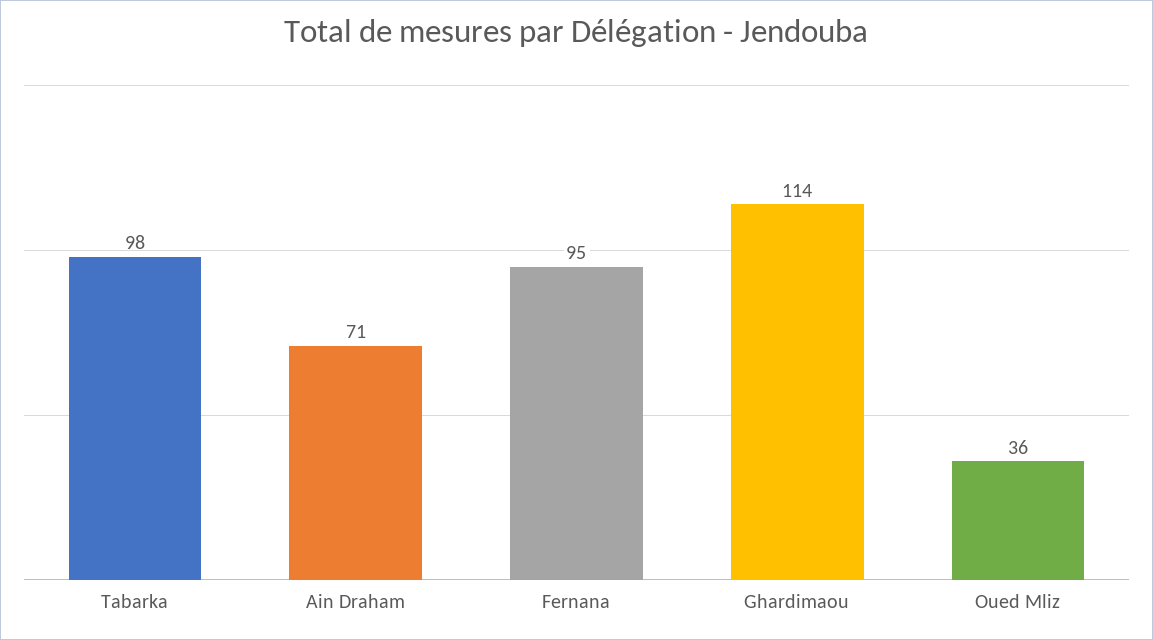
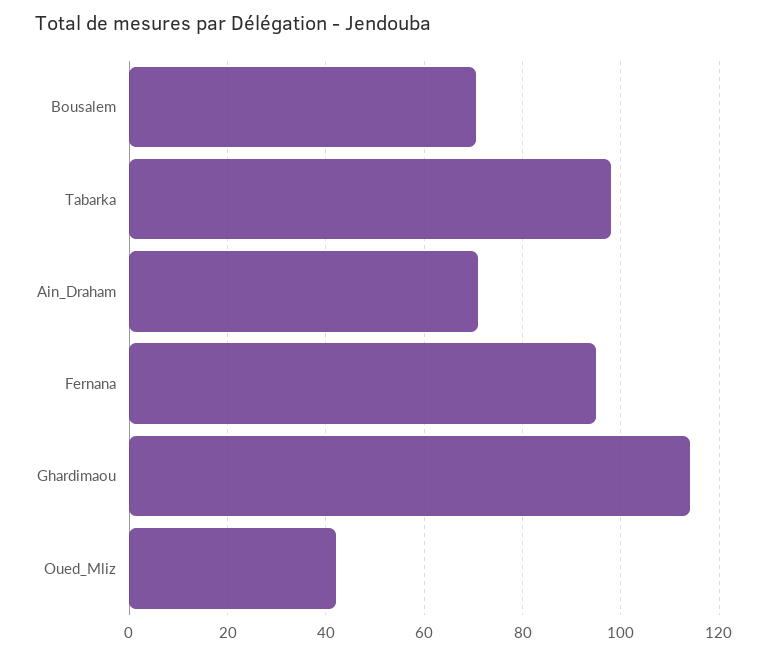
  {
    "Tabarka": 98,
    "Ain Draham": 71,
    "Fernana": 95,
    "Ghardimaou": 114,
-   "Oued Mliz": 36
+   "Oued Mliz": 42,
+   "Bousalem": 70
  }

